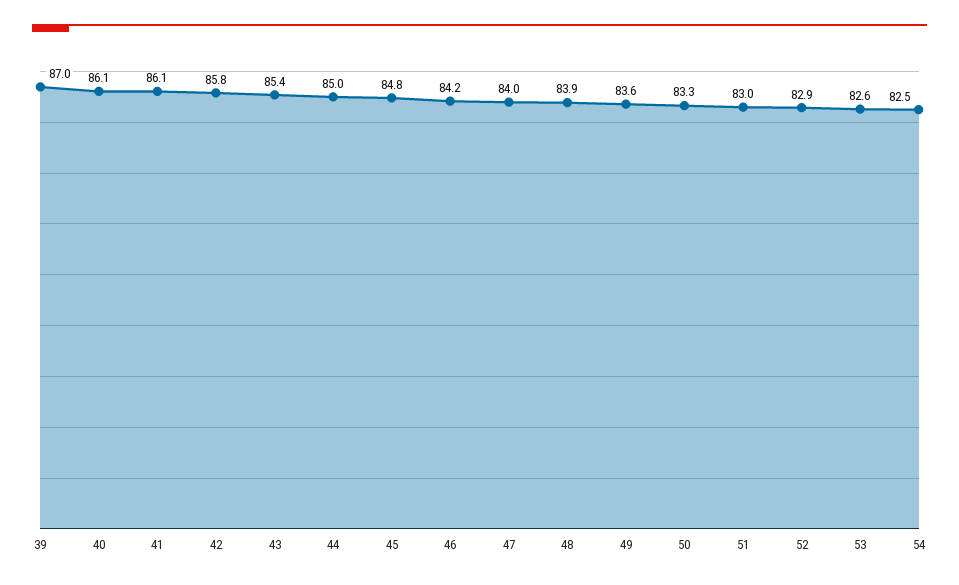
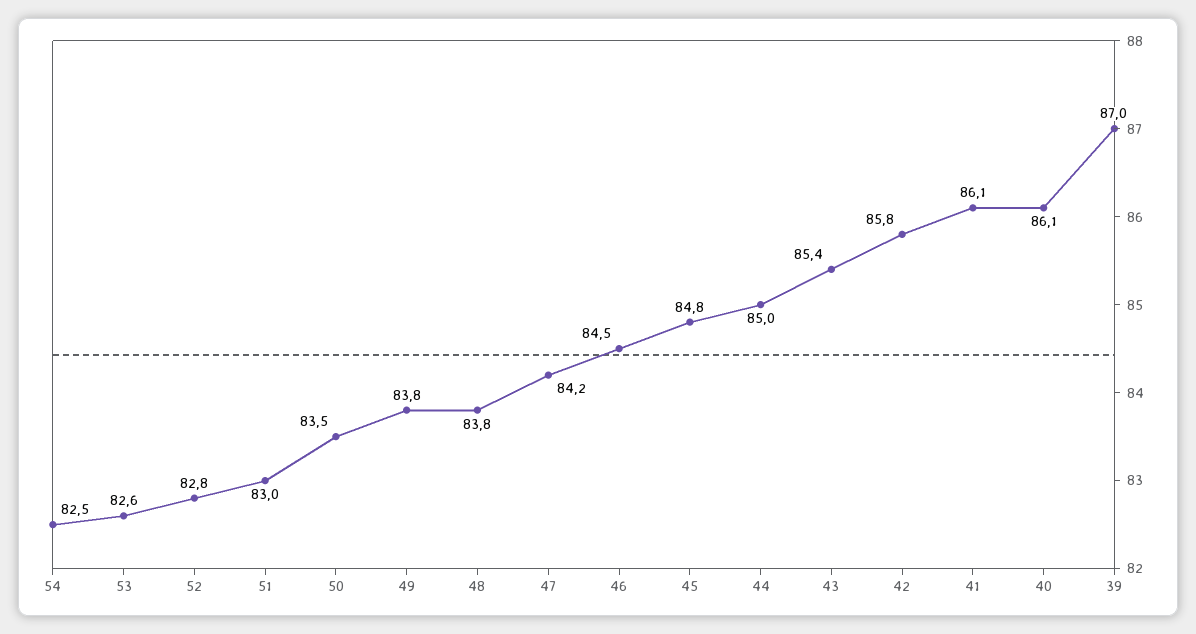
  {
    "39": 87,
    "40": 86.1,
    "41": 86.1,
    "42": 85.8,
    "43": 85.4,
    "44": 85,
    "45": 84.8,
-   "46": 84.2,
+   "46": 84.5,
-   "47": 84,
+   "47": 84.2,
-   "48": 83.9,
+   "48": 83.8,
-   "49": 83.6,
+   "49": 83.8,
-   "50": 83.3,
+   "50": 83.5,
    "51": 83,
-   "52": 82.9,
+   "52": 82.8,
    "53": 82.6,
    "54": 82.5
  }

